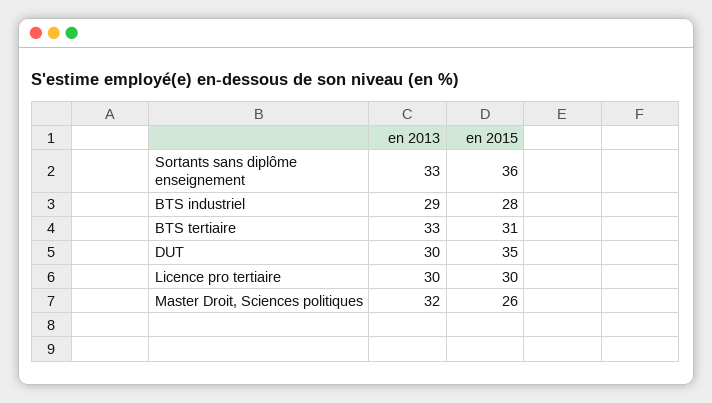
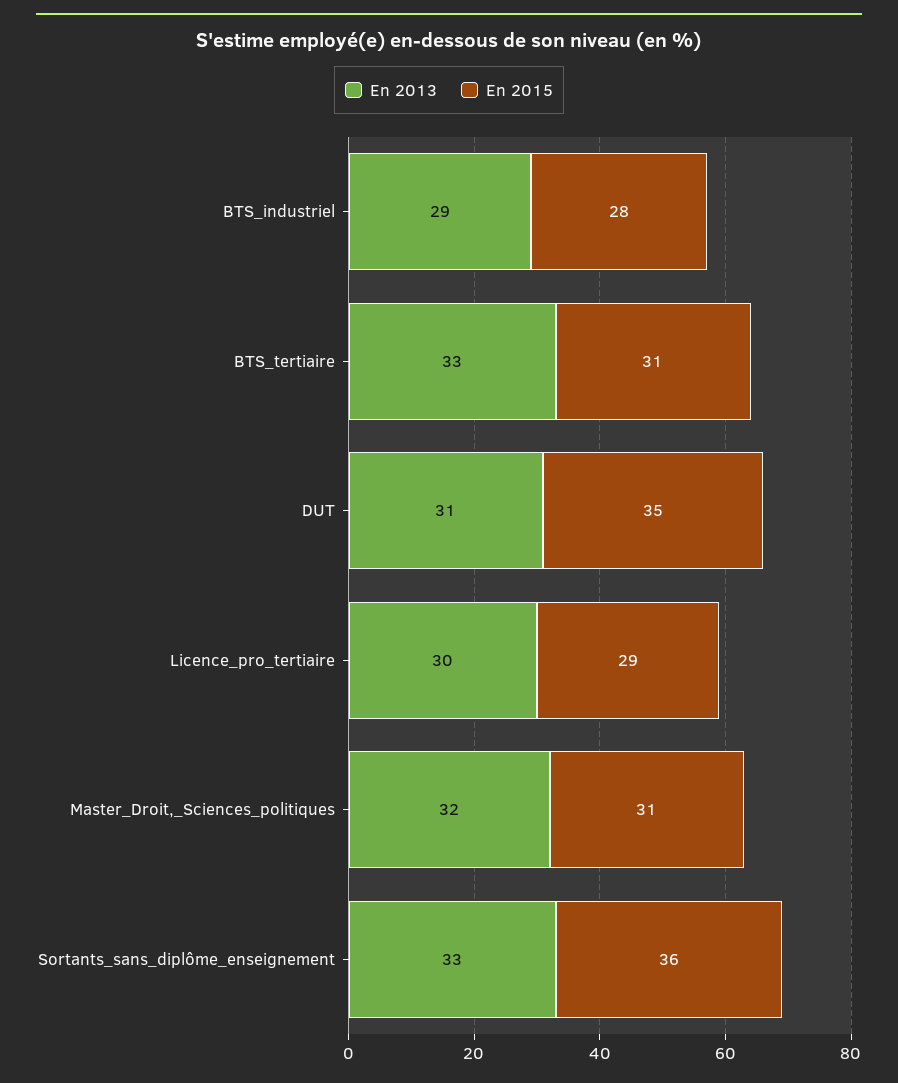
  {
    "en 2013": {
      "Sortants sans diplôme enseignement": 33,
      "BTS industriel": 29,
      "BTS tertiaire": 33,
-     "DUT": 30,
+     "DUT": 31,
      "Licence pro tertiaire": 30,
      "Master Droit, Sciences politiques": 32
    },
    "en 2015": {
      "Sortants sans diplôme enseignement": 36,
      "BTS industriel": 28,
      "BTS tertiaire": 31,
      "DUT": 35,
-     "Licence pro tertiaire": 30,
+     "Licence pro tertiaire": 29,
-     "Master Droit, Sciences politiques": 26
+     "Master Droit, Sciences politiques": 31
    }
  }

